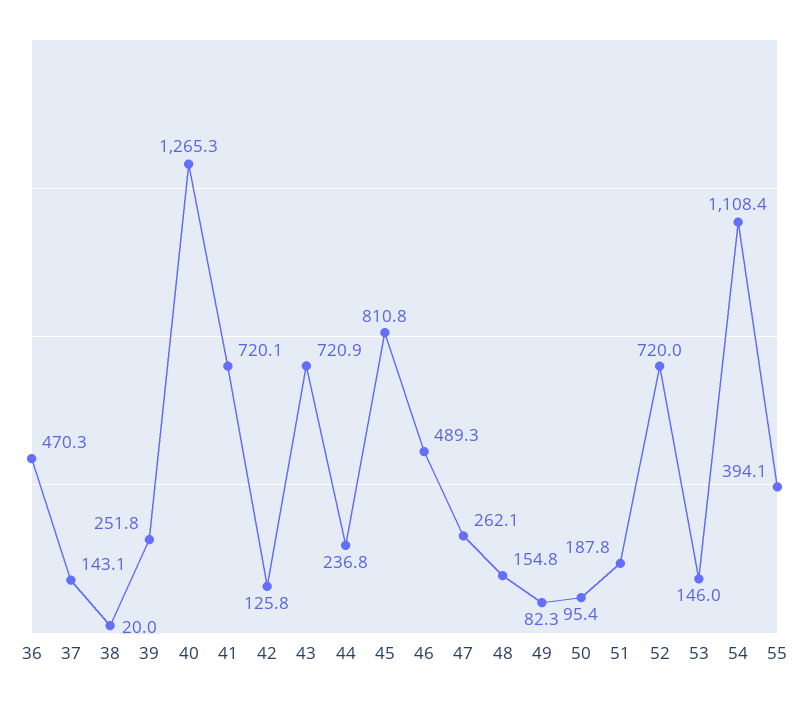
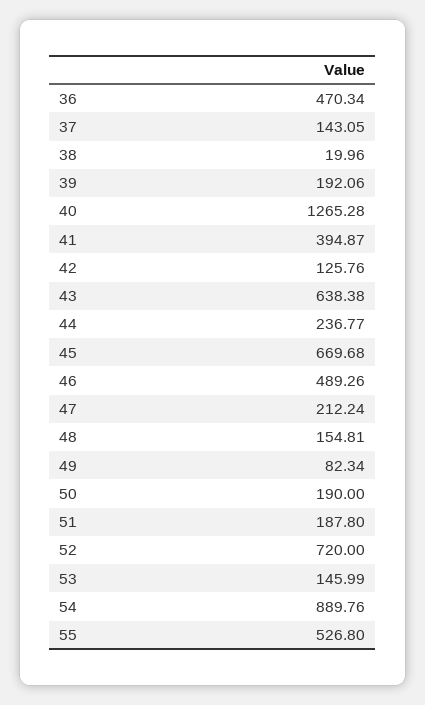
  {
    "36": 470.34,
    "37": 143.05,
    "38": 19.96,
-   "39": 251.8,
+   "39": 192.06,
    "40": 1265.28,
-   "41": 720.1,
+   "41": 394.87,
    "42": 125.76,
-   "43": 720.9,
+   "43": 638.38,
    "44": 236.77,
-   "45": 810.8,
+   "45": 669.68,
    "46": 489.26,
-   "47": 262.1,
+   "47": 212.24,
    "48": 154.81,
    "49": 82.34,
-   "50": 95.4,
+   "50": 190,
    "51": 187.8,
    "52": 720,
    "53": 145.99,
-   "54": 1108.4,
+   "54": 889.76,
-   "55": 394.1
+   "55": 526.8
  }

